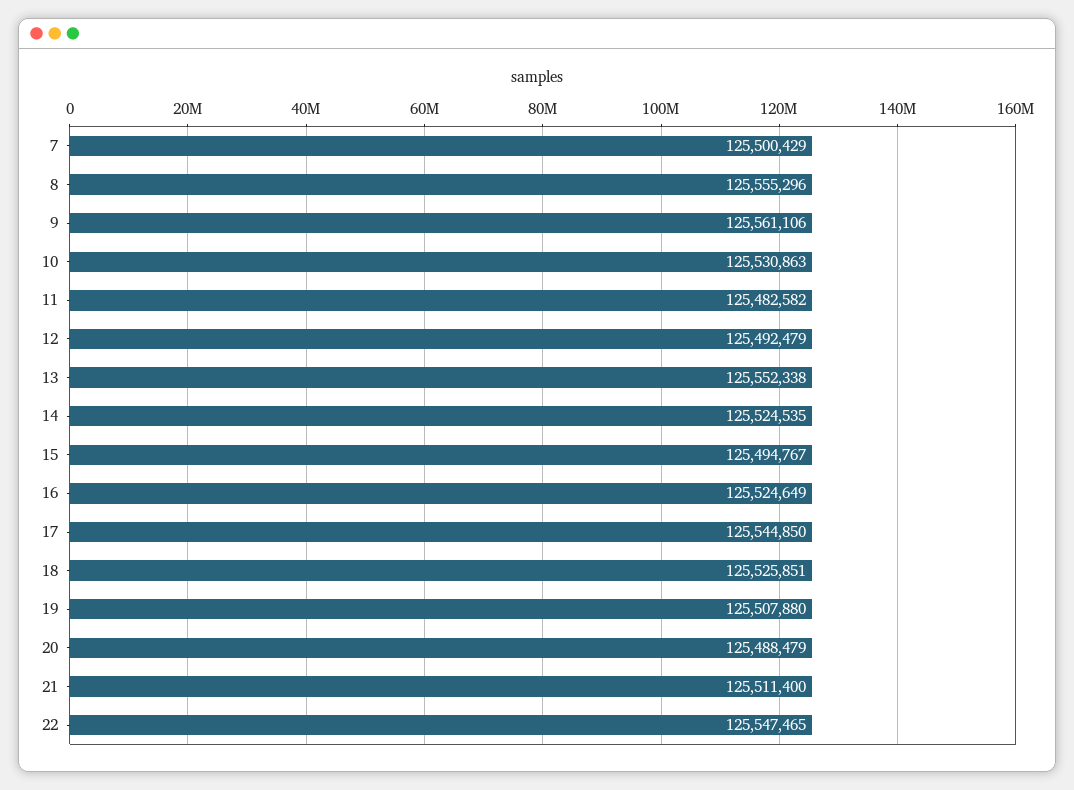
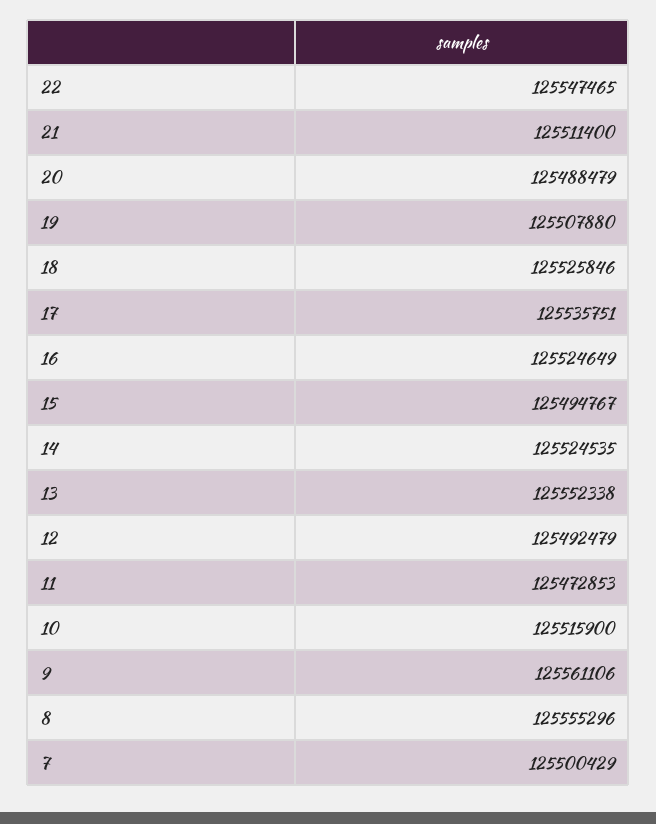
  {
    "7": 125500429,
    "8": 125555296,
    "9": 125561106,
-   "10": 125530863,
+   "10": 125515900,
-   "11": 125482582,
+   "11": 125472853,
    "12": 125492479,
    "13": 125552338,
    "14": 125524535,
    "15": 125494767,
    "16": 125524649,
-   "17": 125544850,
+   "17": 125535751,
-   "18": 125525851,
+   "18": 125525846,
    "19": 125507880,
    "20": 125488479,
    "21": 125511400,
    "22": 125547465
  }

